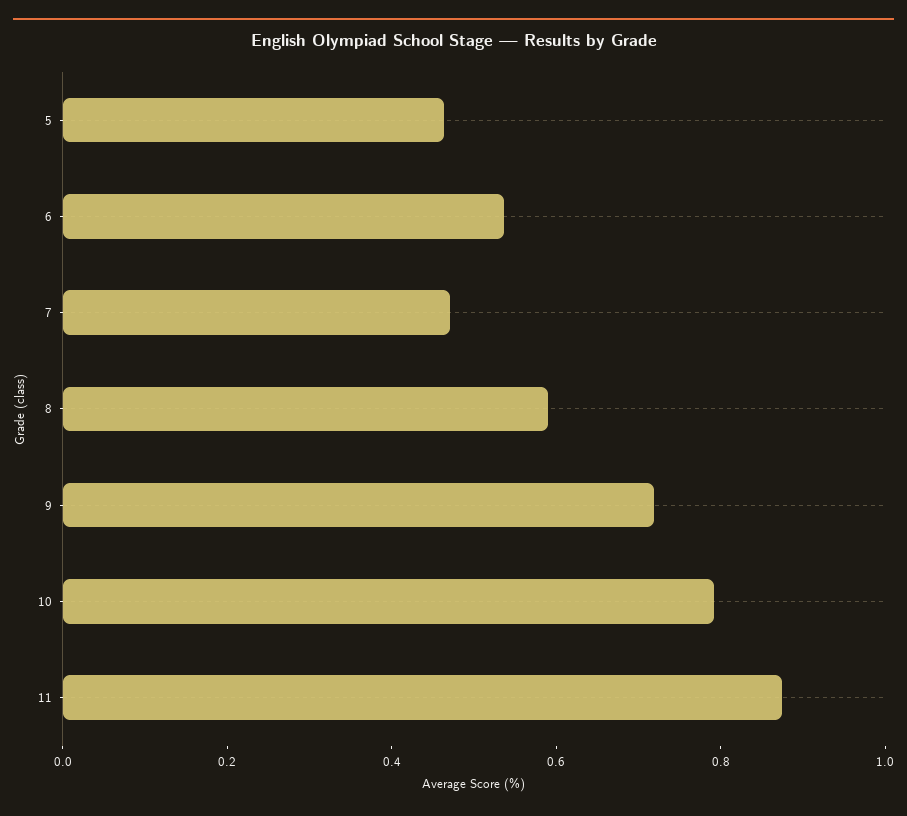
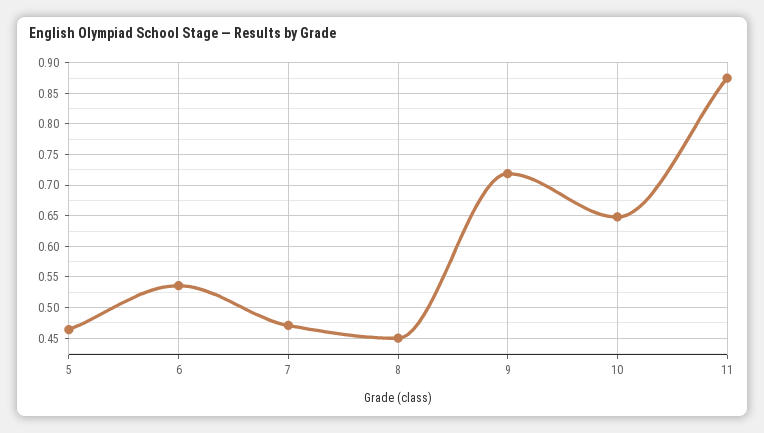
  {
    "5": 0.46,
    "6": 0.54,
    "7": 0.47,
-   "8": 0.6,
+   "8": 0.45,
    "9": 0.72,
-   "10": 0.8,
+   "10": 0.65,
    "11": 0.88
  }

